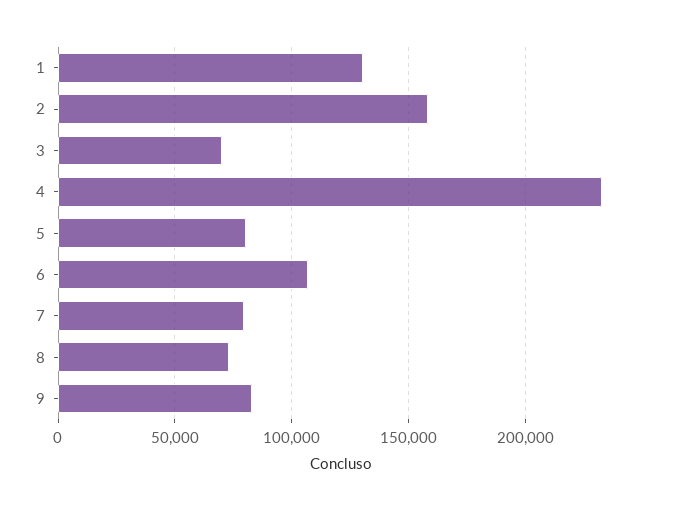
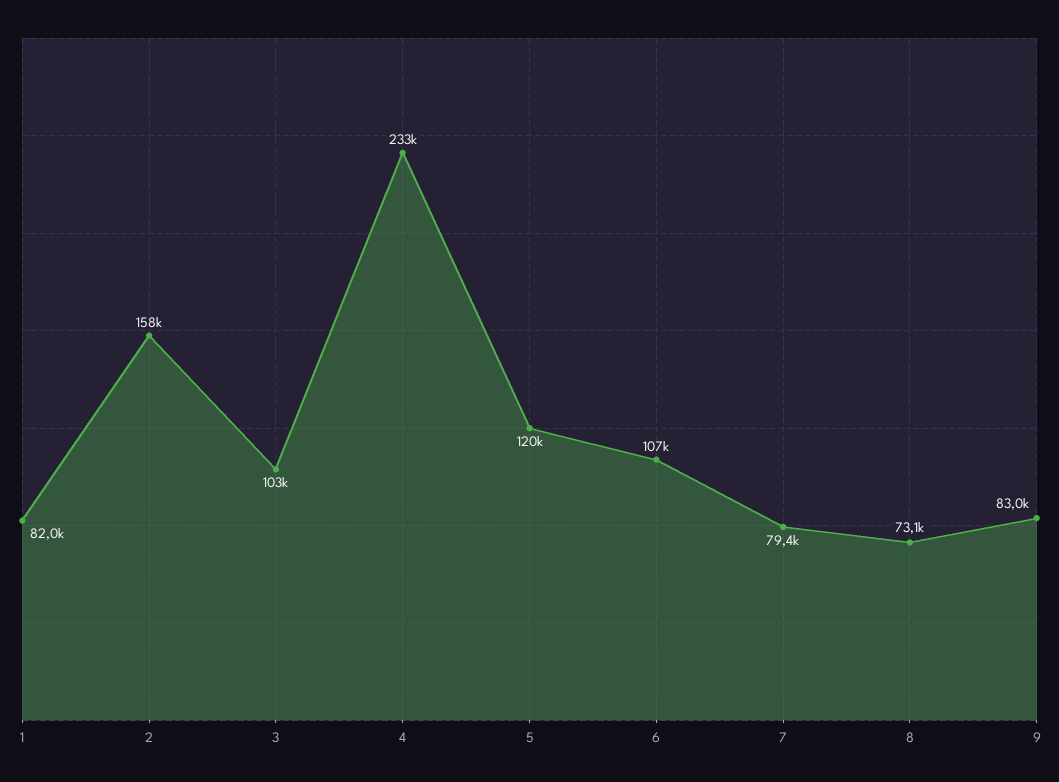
  {
-   "1": 130000,
+   "1": 82000,
    "2": 158000,
-   "3": 70000,
+   "3": 103000,
    "4": 233000,
-   "5": 80000,
+   "5": 120000,
    "6": 107000,
    "7": 79400,
    "8": 73100,
    "9": 83000
  }

